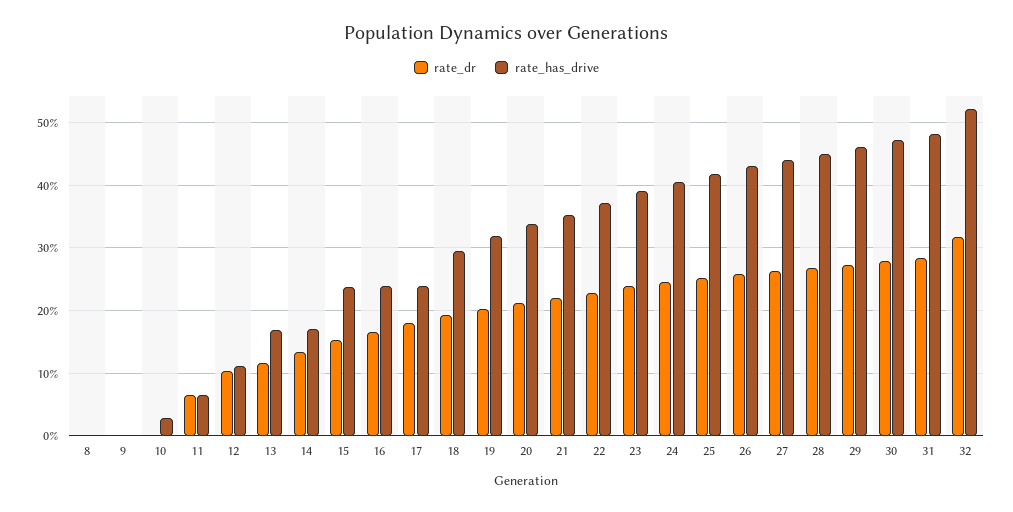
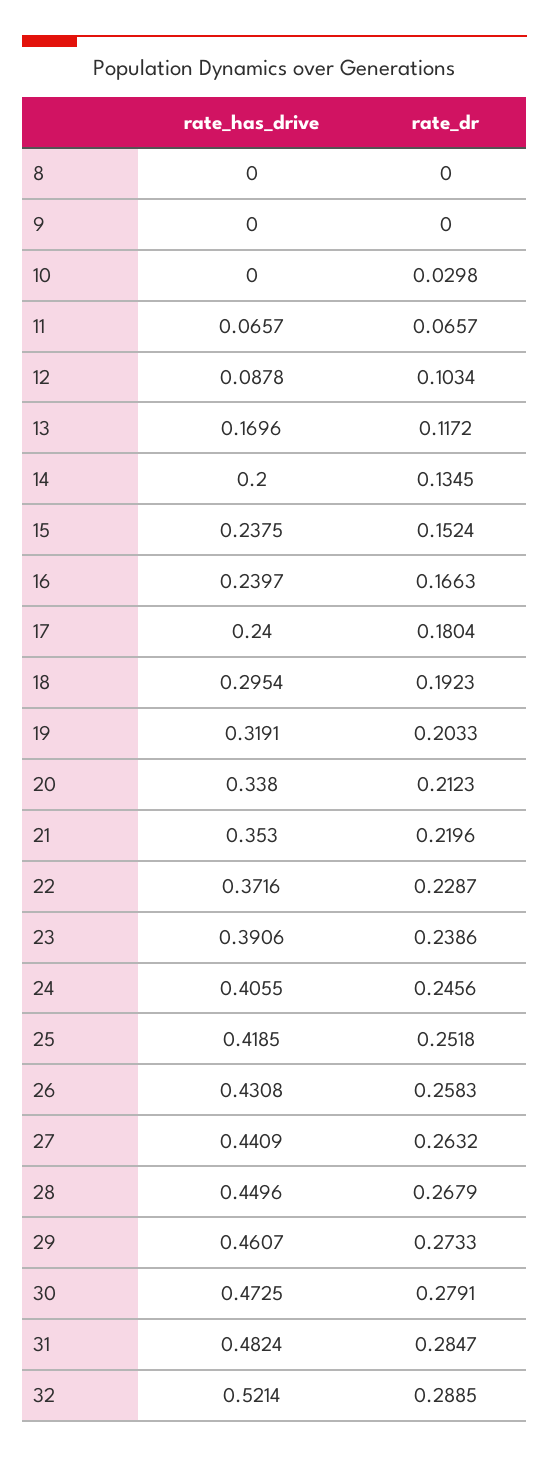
  {
    "rate_dr": {
      "8": 0,
      "9": 0,
-     "10": 0,
+     "10": 0.0298,
      "11": 0.0657,
      "12": 0.1034,
      "13": 0.1172,
      "14": 0.1345,
      "15": 0.1524,
      "16": 0.1663,
      "17": 0.1804,
      "18": 0.1923,
      "19": 0.2033,
      "20": 0.2123,
      "21": 0.2196,
      "22": 0.2287,
      "23": 0.2386,
      "24": 0.2456,
      "25": 0.2518,
      "26": 0.2583,
      "27": 0.2632,
      "28": 0.2679,
      "29": 0.2733,
      "30": 0.2791,
      "31": 0.2847,
-     "32": 0.32
+     "32": 0.2885
    },
    "rate_has_drive": {
      "8": 0,
      "9": 0,
-     "10": 0.03,
+     "10": 0,
      "11": 0.0657,
-     "12": 0.11,
+     "12": 0.0878,
      "13": 0.1696,
-     "14": 0.17,
+     "14": 0.2,
      "15": 0.2375,
      "16": 0.2397,
      "17": 0.24,
      "18": 0.2954,
      "19": 0.3191,
      "20": 0.338,
      "21": 0.353,
      "22": 0.3716,
      "23": 0.3906,
      "24": 0.4055,
      "25": 0.4185,
      "26": 0.4308,
      "27": 0.4409,
      "28": 0.4496,
      "29": 0.4607,
      "30": 0.4725,
      "31": 0.4824,
      "32": 0.5214
    }
  }

